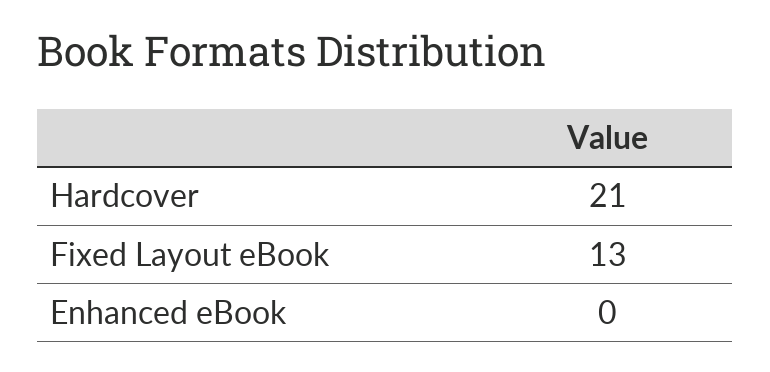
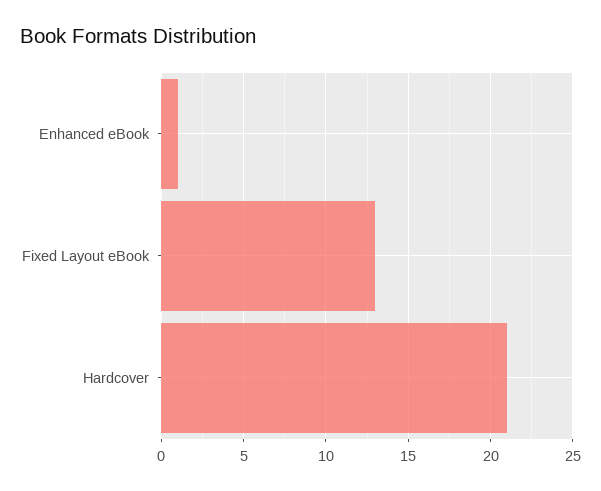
  {
    "Hardcover": 21,
    "Fixed Layout eBook": 13,
-   "Enhanced eBook": 0
+   "Enhanced eBook": 1
  }

